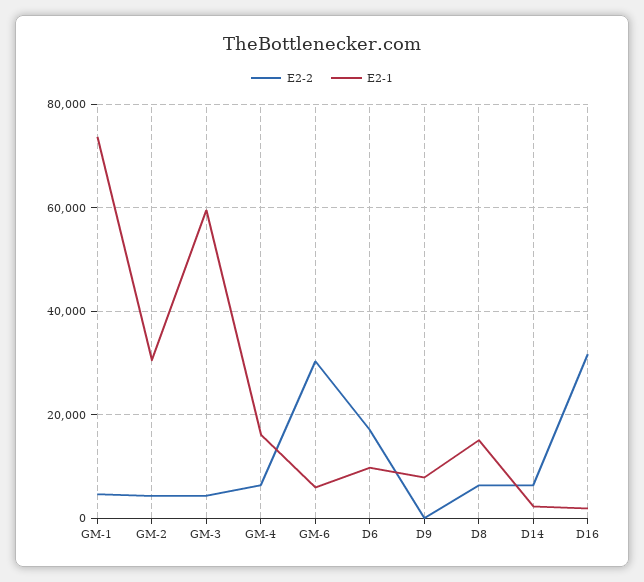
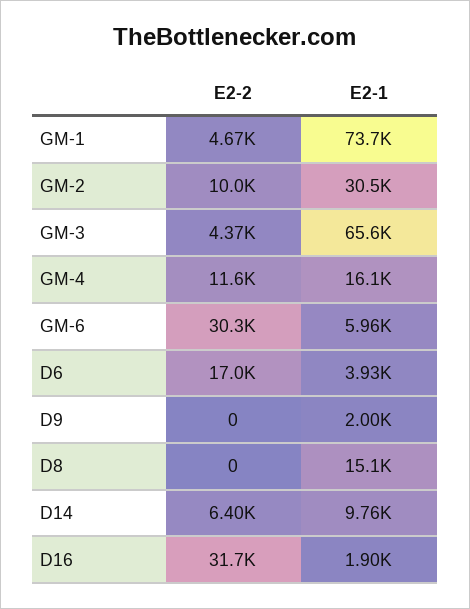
  {
    "E2-2": {
      "GM-1": 4670,
-     "GM-2": 4000,
+     "GM-2": 10000,
      "GM-3": 4370,
-     "GM-4": 6000,
+     "GM-4": 11600,
      "GM-6": 30300,
      "D6": 17000,
      "D9": 0,
-     "D8": 6000,
+     "D8": 0,
      "D14": 6400,
      "D16": 31700
    },
    "E2-1": {
      "GM-1": 73700,
      "GM-2": 30500,
-     "GM-3": 60000,
+     "GM-3": 65600,
      "GM-4": 16100,
      "GM-6": 5960,
-     "D6": 10000,
+     "D6": 3930,
-     "D9": 8000,
+     "D9": 2000,
      "D8": 15100,
-     "D14": 2000,
+     "D14": 9760,
      "D16": 1900
    }
  }

